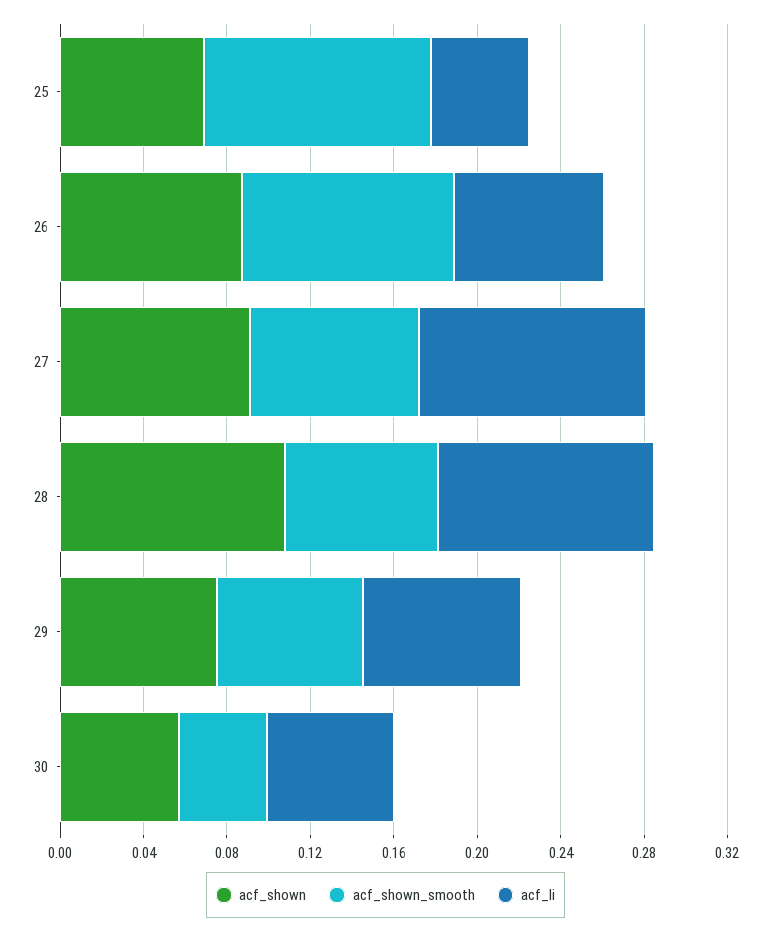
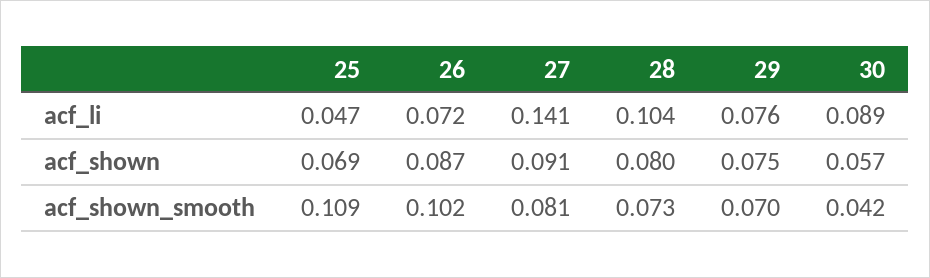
  {
    "acf_shown": {
      "25": 0.069,
      "26": 0.087,
      "27": 0.091,
-     "28": 0.11,
+     "28": 0.08,
      "29": 0.075,
      "30": 0.057
    },
    "acf_shown_smooth": {
      "25": 0.109,
      "26": 0.102,
      "27": 0.081,
      "28": 0.073,
      "29": 0.07,
      "30": 0.042
    },
    "acf_li": {
      "25": 0.047,
      "26": 0.072,
-     "27": 0.11,
+     "27": 0.141,
      "28": 0.104,
      "29": 0.076,
-     "30": 0.06
+     "30": 0.089
    }
  }

